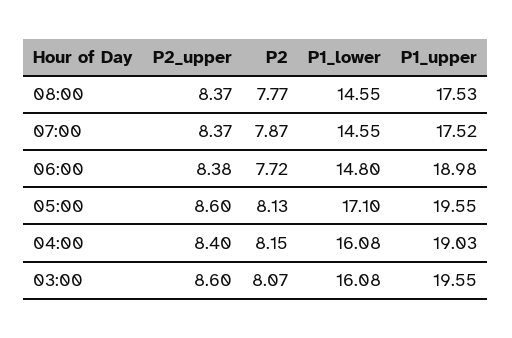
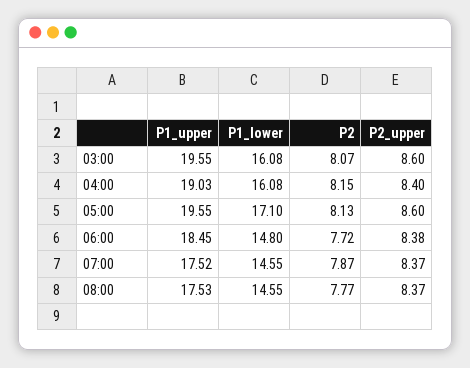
  {
    "P2_upper": {
      "08:00": 8.37,
      "07:00": 8.37,
      "06:00": 8.38,
      "05:00": 8.6,
      "04:00": 8.4,
      "03:00": 8.6
    },
    "P2": {
      "08:00": 7.77,
      "07:00": 7.87,
      "06:00": 7.72,
      "05:00": 8.13,
      "04:00": 8.15,
      "03:00": 8.07
    },
    "P1_lower": {
      "08:00": 14.55,
      "07:00": 14.55,
      "06:00": 14.8,
      "05:00": 17.1,
      "04:00": 16.08,
      "03:00": 16.08
    },
    "P1_upper": {
      "08:00": 17.53,
      "07:00": 17.52,
-     "06:00": 18.98,
+     "06:00": 18.45,
      "05:00": 19.55,
      "04:00": 19.03,
      "03:00": 19.55
    }
  }

